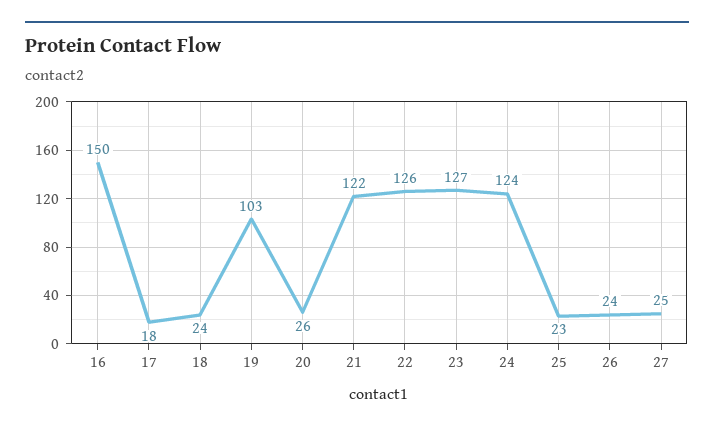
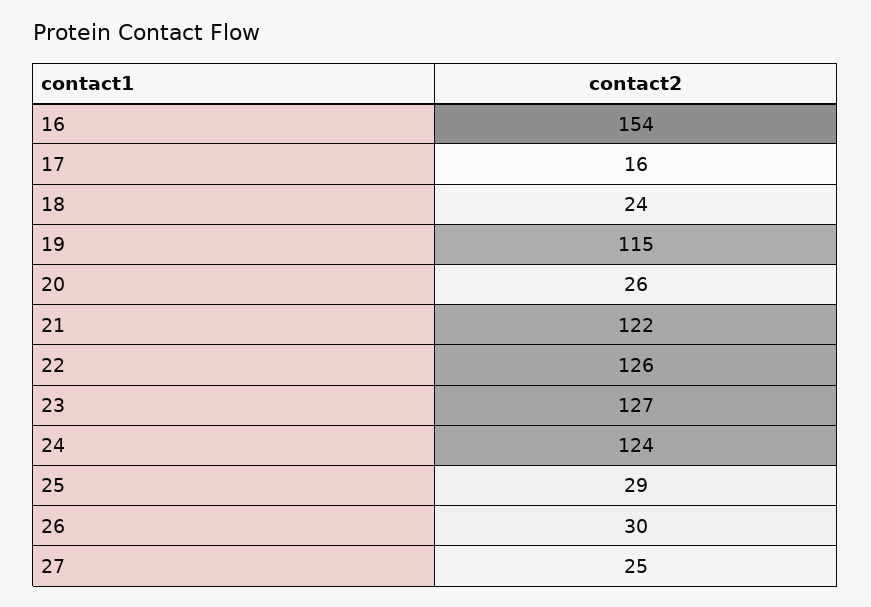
  {
-   "16": 150,
+   "16": 154,
-   "17": 18,
+   "17": 16,
    "18": 24,
-   "19": 103,
+   "19": 115,
    "20": 26,
    "21": 122,
    "22": 126,
    "23": 127,
    "24": 124,
-   "25": 23,
+   "25": 29,
-   "26": 24,
+   "26": 30,
    "27": 25
  }

